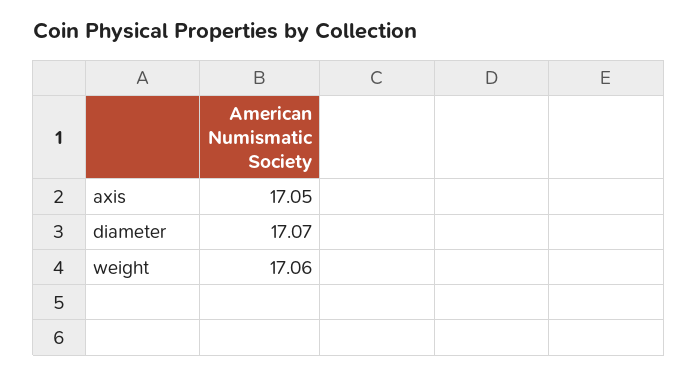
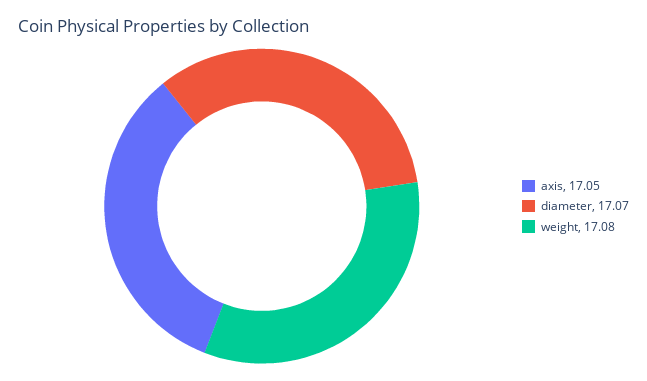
  {
    "axis": 17.05,
    "diameter": 17.07,
-   "weight": 17.06
+   "weight": 17.08
  }

